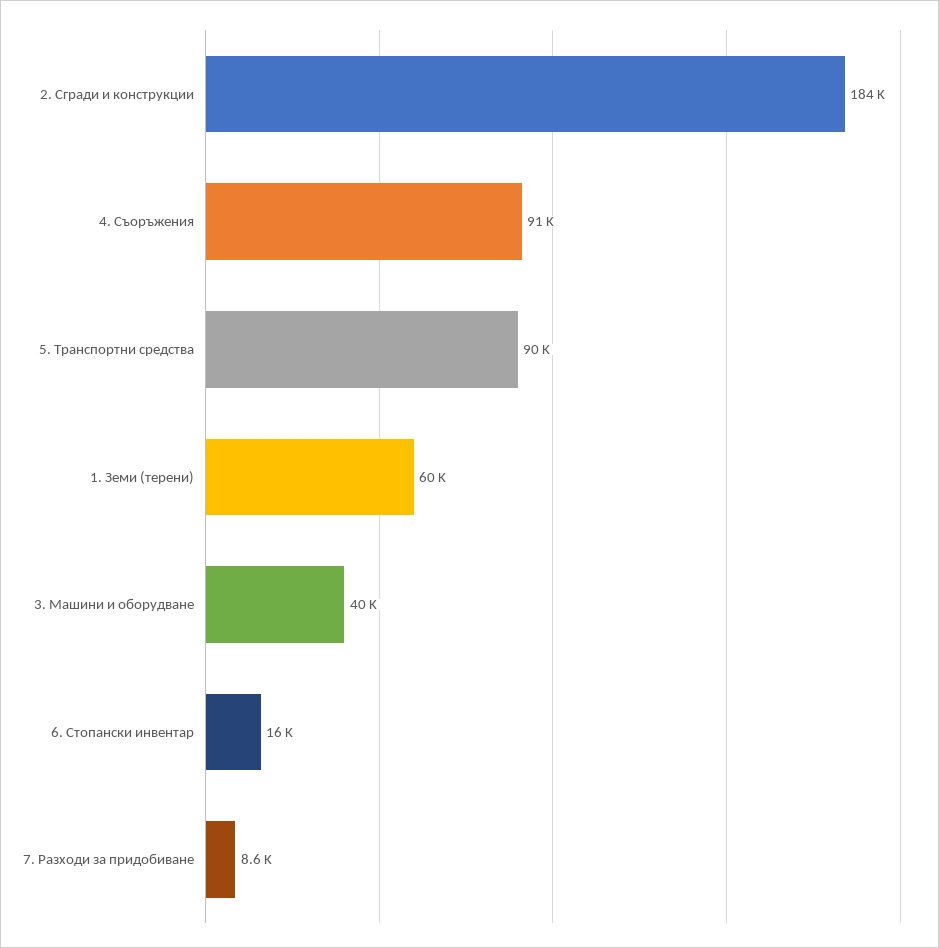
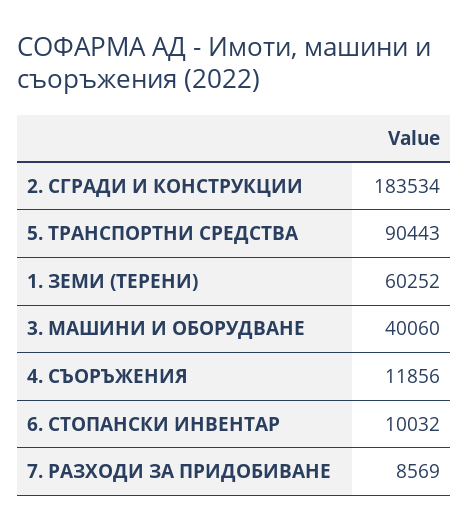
  {
    "2. Сгради и конструкции": 183534,
-   "4. Съоръжения": 91000,
+   "4. Съоръжения": 11856,
    "5. Транспортни средства": 90443,
    "1. Земи (терени)": 60252,
    "3. Машини и оборудване": 40060,
-   "6. Стопански инвентар": 16000,
+   "6. Стопански инвентар": 10032,
    "7. Разходи за придобиване": 8569
  }

